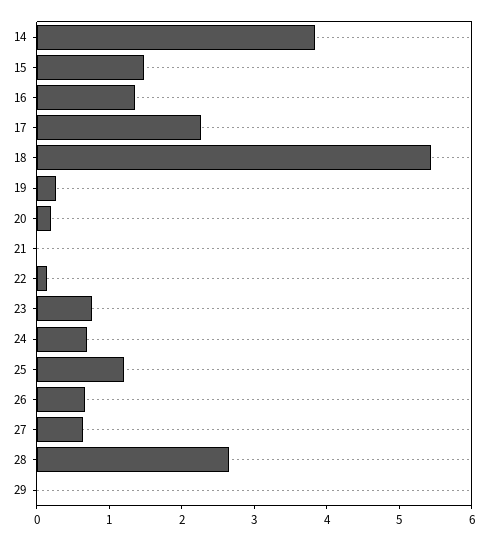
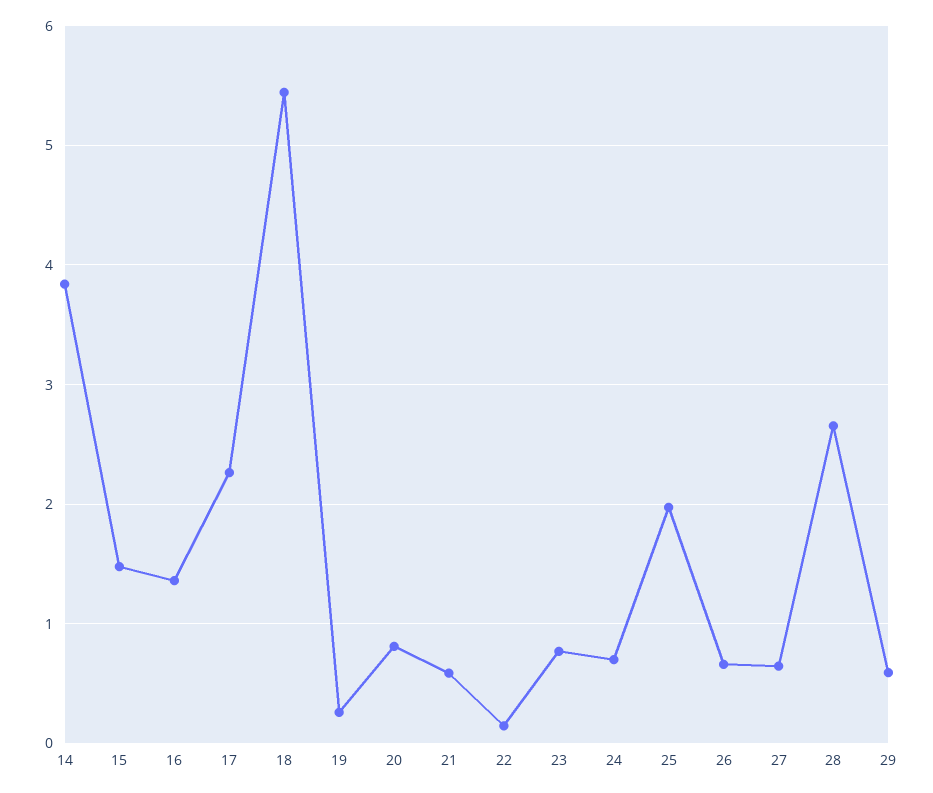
  {
    "14": 3.8,
    "15": 1.5,
    "16": 1.4,
    "17": 2.3,
    "18": 5.4,
    "19": 0.3,
-   "20": 0.2,
+   "20": 0.8,
-   "21": 0,
+   "21": 0.6,
    "22": 0.1,
    "23": 0.8,
    "24": 0.7,
-   "25": 1.2,
+   "25": 2,
    "26": 0.7,
    "27": 0.6,
    "28": 2.7,
-   "29": 0
+   "29": 0.6
  }

